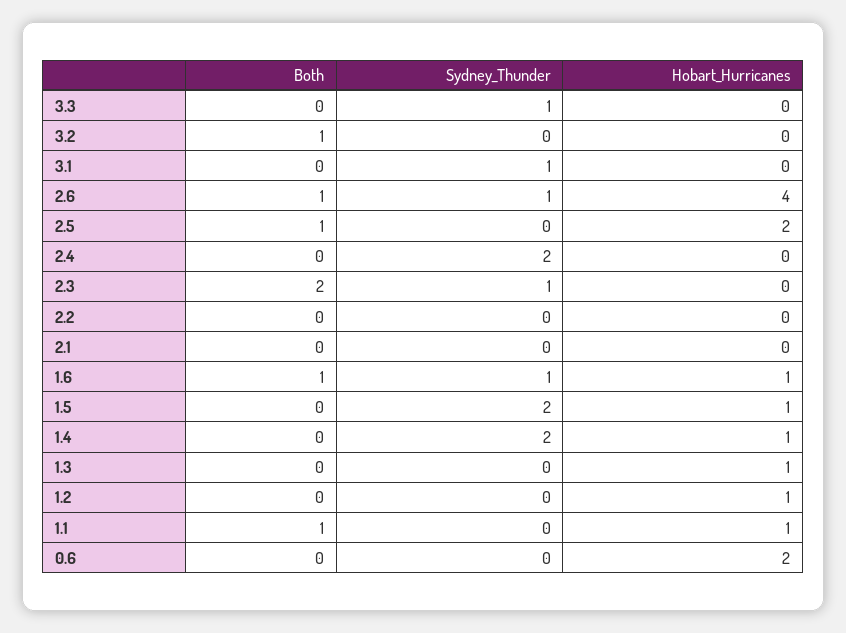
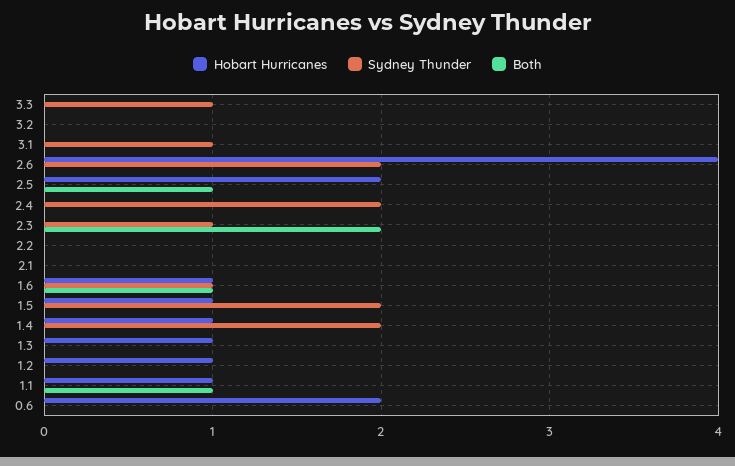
  {
    "Both": {
      "3.3": 0,
-     "3.2": 1,
+     "3.2": 0,
      "3.1": 0,
-     "2.6": 1,
+     "2.6": 0,
      "2.5": 1,
      "2.4": 0,
      "2.3": 2,
      "2.2": 0,
      "2.1": 0,
      "1.6": 1,
      "1.5": 0,
      "1.4": 0,
      "1.3": 0,
      "1.2": 0,
      "1.1": 1,
      "0.6": 0
    },
    "Sydney_Thunder": {
      "3.3": 1,
      "3.2": 0,
      "3.1": 1,
-     "2.6": 1,
+     "2.6": 2,
      "2.5": 0,
      "2.4": 2,
      "2.3": 1,
      "2.2": 0,
      "2.1": 0,
      "1.6": 1,
      "1.5": 2,
      "1.4": 2,
      "1.3": 0,
      "1.2": 0,
      "1.1": 0,
      "0.6": 0
    },
    "Hobart_Hurricanes": {
      "3.3": 0,
      "3.2": 0,
      "3.1": 0,
      "2.6": 4,
      "2.5": 2,
      "2.4": 0,
      "2.3": 0,
      "2.2": 0,
      "2.1": 0,
      "1.6": 1,
      "1.5": 1,
      "1.4": 1,
      "1.3": 1,
      "1.2": 1,
      "1.1": 1,
      "0.6": 2
    }
  }

